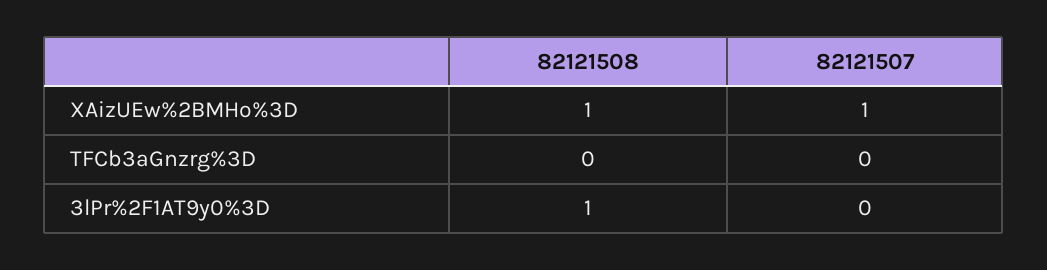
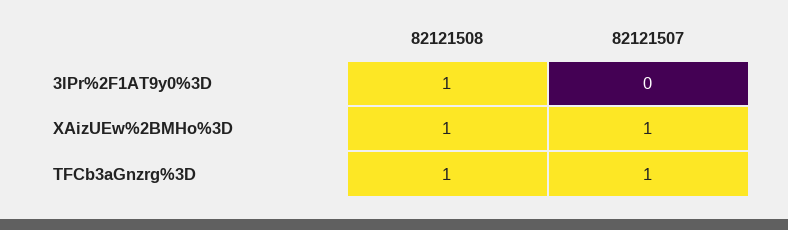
  {
    "82121508": {
      "XAizUEw%2BMHo%3D": 1,
-     "TFCb3aGnzrg%3D": 0,
+     "TFCb3aGnzrg%3D": 1,
      "3lPr%2F1AT9y0%3D": 1
    },
    "82121507": {
      "XAizUEw%2BMHo%3D": 1,
-     "TFCb3aGnzrg%3D": 0,
+     "TFCb3aGnzrg%3D": 1,
      "3lPr%2F1AT9y0%3D": 0
    }
  }

